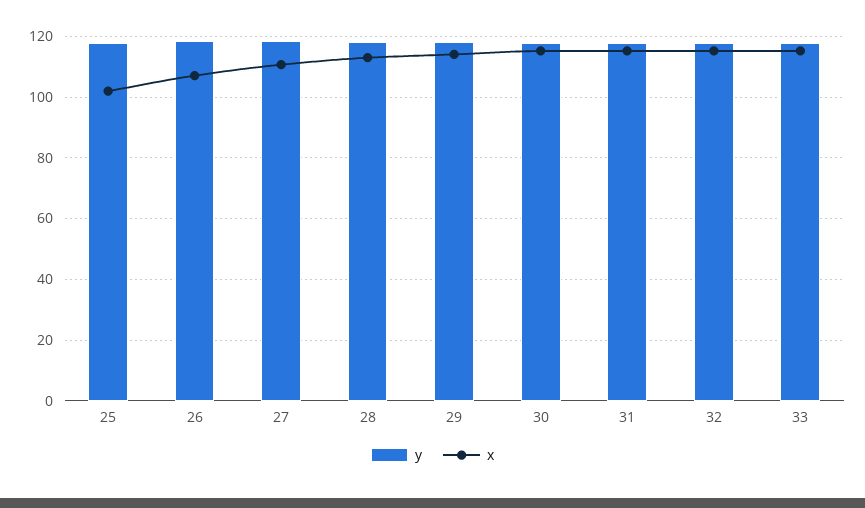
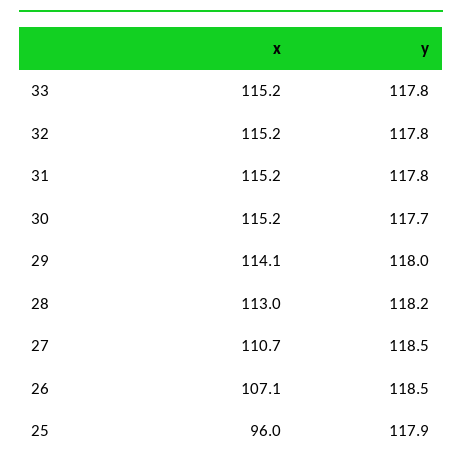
  {
    "y": {
      "25": 117.9,
      "26": 118.5,
      "27": 118.5,
      "28": 118.2,
      "29": 118,
      "30": 117.7,
      "31": 117.8,
      "32": 117.8,
      "33": 117.8
    },
    "x": {
-     "25": 102,
+     "25": 96,
      "26": 107.1,
      "27": 110.7,
      "28": 113,
      "29": 114.1,
      "30": 115.2,
      "31": 115.2,
      "32": 115.2,
      "33": 115.2
    }
  }

